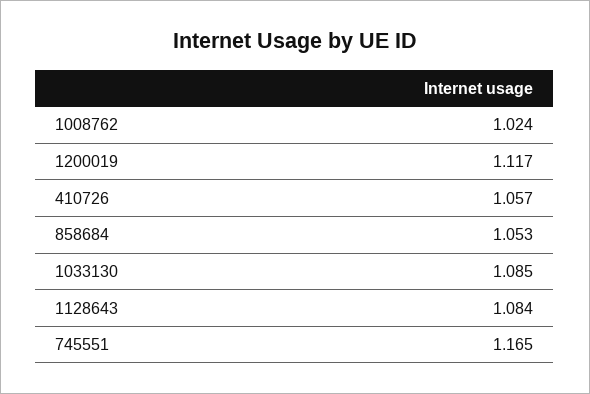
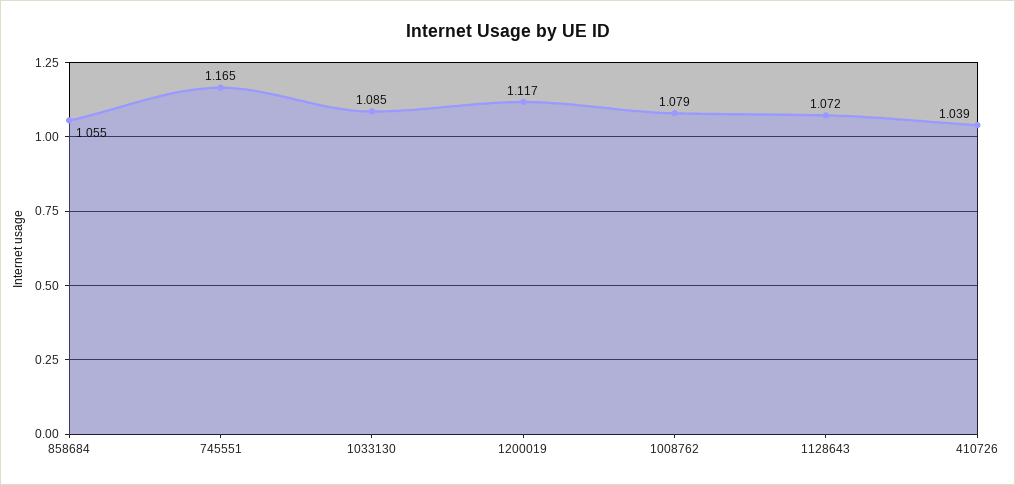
  {
-   "1008762": 1.024,
+   "1008762": 1.079,
    "1200019": 1.117,
-   "410726": 1.057,
+   "410726": 1.039,
-   "858684": 1.053,
+   "858684": 1.055,
    "1033130": 1.085,
-   "1128643": 1.084,
+   "1128643": 1.072,
    "745551": 1.165
  }

